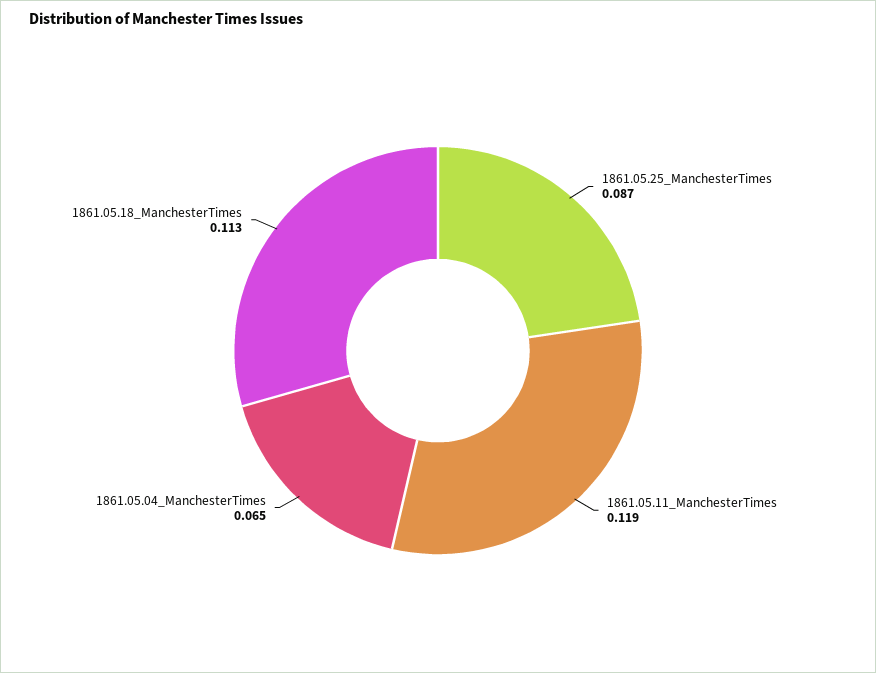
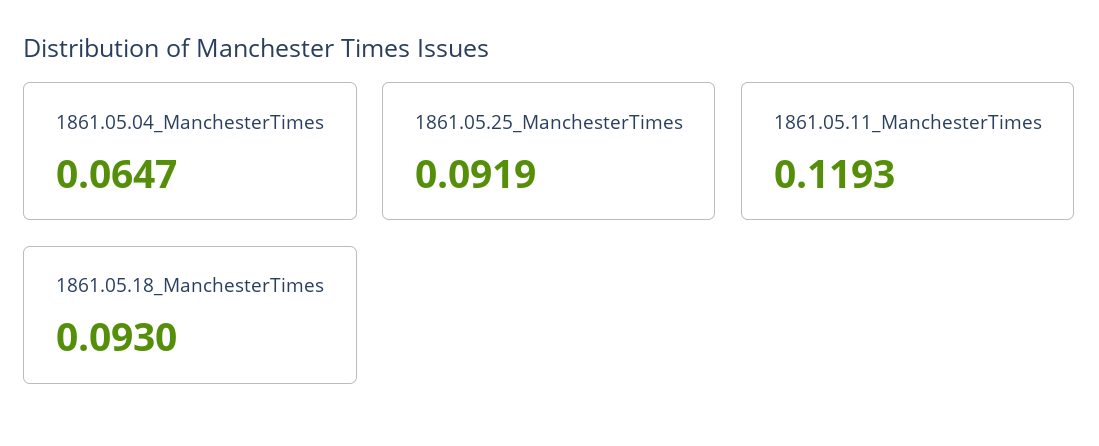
  {
-   "1861.05.25_ManchesterTimes": 0.087,
+   "1861.05.25_ManchesterTimes": 0.0919,
    "1861.05.11_ManchesterTimes": 0.1193,
    "1861.05.04_ManchesterTimes": 0.0647,
-   "1861.05.18_ManchesterTimes": 0.113
+   "1861.05.18_ManchesterTimes": 0.093
  }

